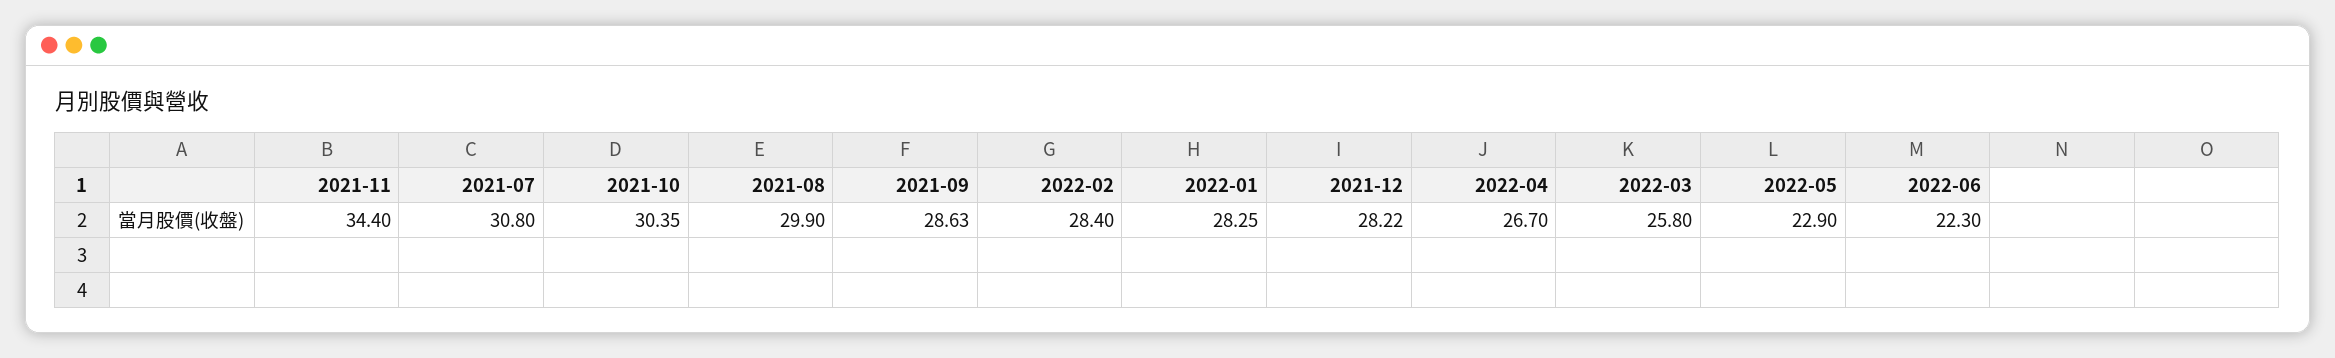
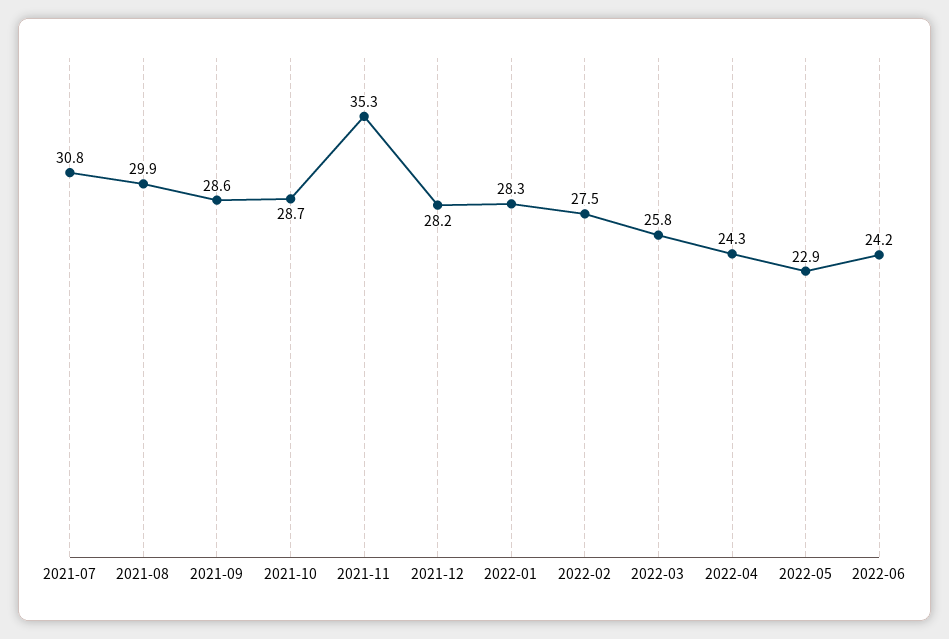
  {
-   "2021-11": 34.4,
+   "2021-11": 35.3,
    "2021-07": 30.8,
-   "2021-10": 30.35,
+   "2021-10": 28.7,
    "2021-08": 29.9,
    "2021-09": 28.63,
-   "2022-02": 28.4,
+   "2022-02": 27.5,
    "2022-01": 28.25,
    "2021-12": 28.22,
-   "2022-04": 26.7,
+   "2022-04": 24.3,
    "2022-03": 25.8,
    "2022-05": 22.9,
-   "2022-06": 22.3
+   "2022-06": 24.2
  }

